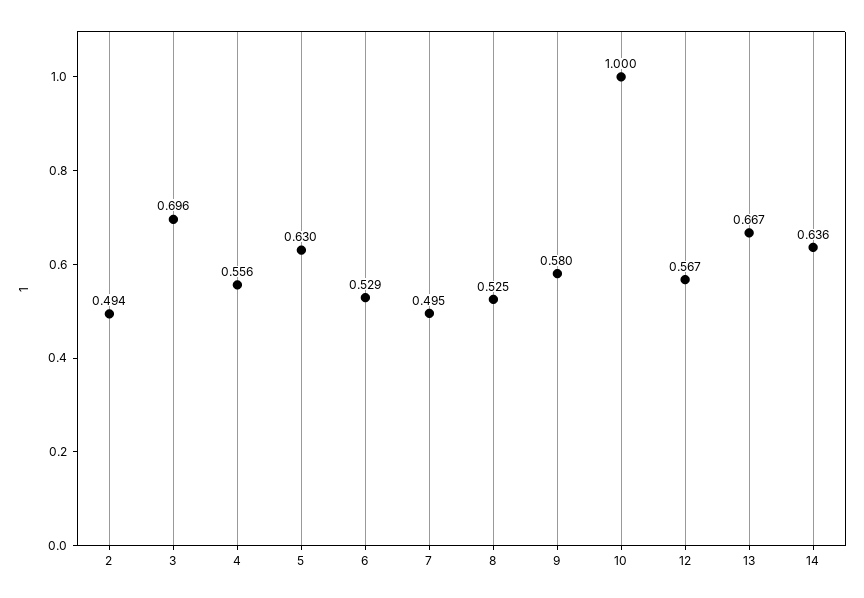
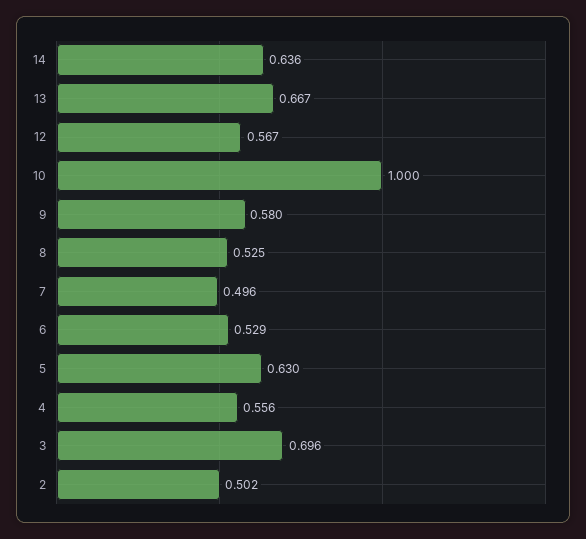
  {
-   "2": 0.494,
+   "2": 0.502,
    "3": 0.696,
    "4": 0.556,
    "5": 0.63,
    "6": 0.529,
-   "7": 0.495,
+   "7": 0.496,
    "8": 0.525,
    "9": 0.58,
    "10": 1,
    "12": 0.567,
    "13": 0.667,
    "14": 0.636
  }

